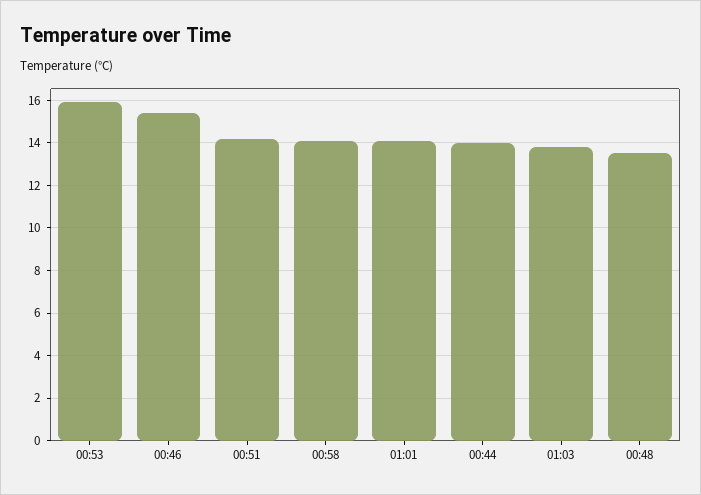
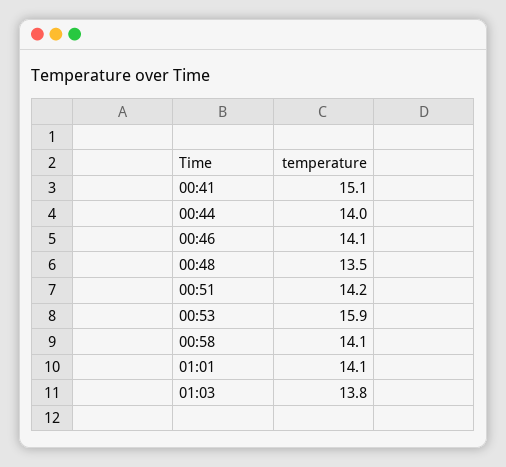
  {
    "00:53": 15.9,
-   "00:46": 15.5,
+   "00:46": 14.1,
    "00:51": 14.2,
    "00:58": 14.1,
    "01:01": 14.1,
    "00:44": 14,
    "01:03": 13.8,
-   "00:48": 13.5
+   "00:48": 13.5,
+   "00:41": 15.1
  }

